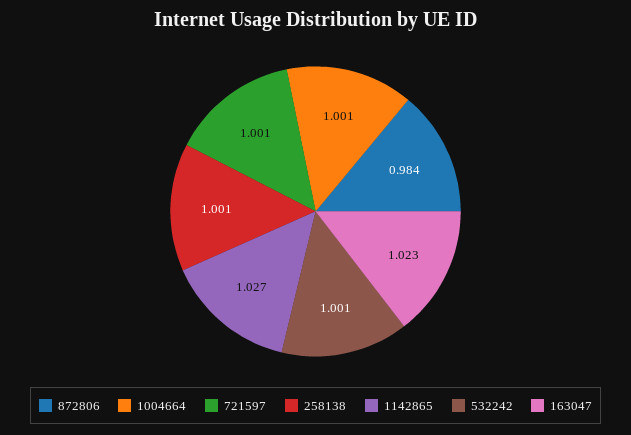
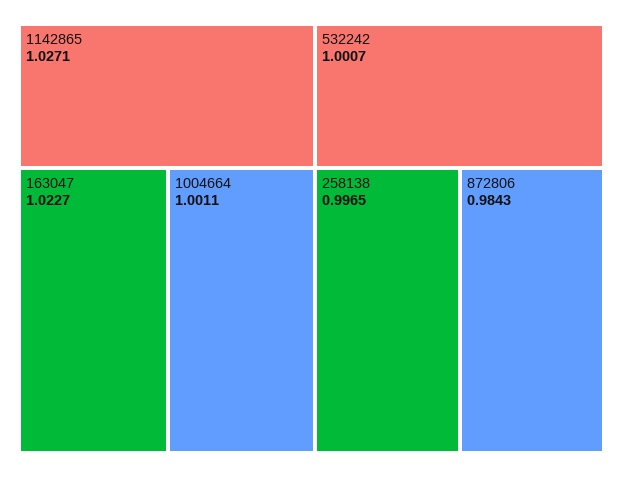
  {
    "872806": 0.9843,
    "1004664": 1.0011,
-   "721597": 1.001,
-   "258138": 1.001,
+   "258138": 0.9965,
    "1142865": 1.0271,
    "532242": 1.0007,
    "163047": 1.0227
  }

